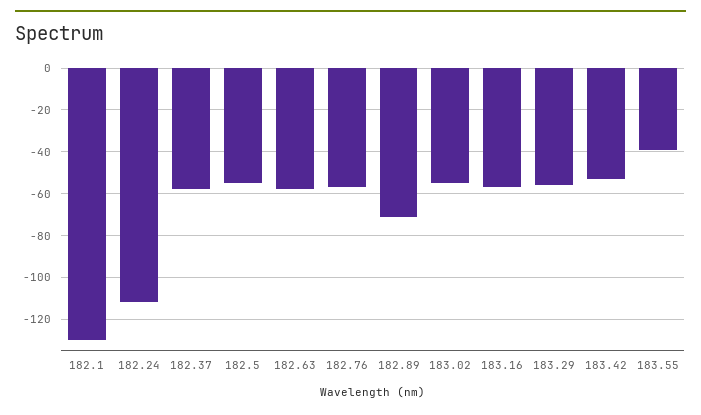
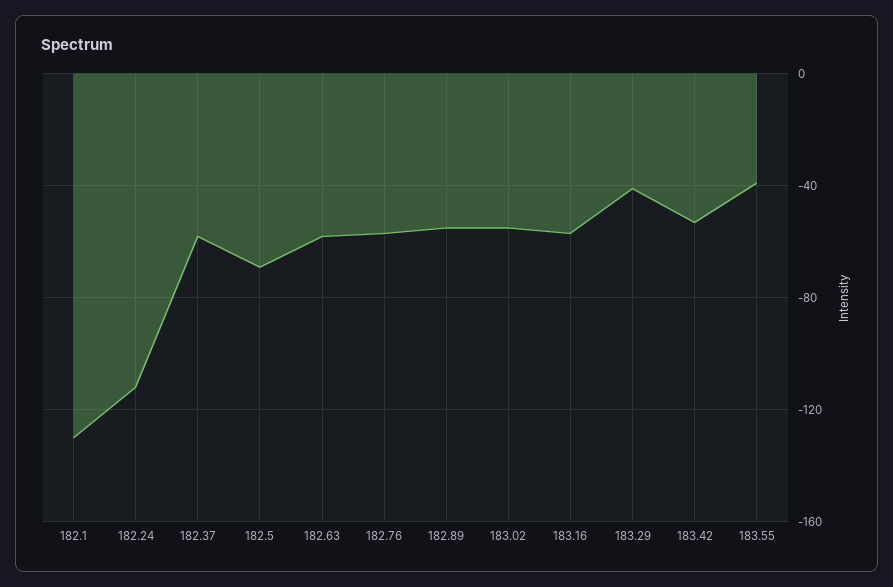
  {
    "182.1": -130,
    "182.24": -110,
    "182.37": -60,
-   "182.5": -55,
+   "182.5": -70,
    "182.63": -60,
    "182.76": -55,
-   "182.89": -70,
+   "182.89": -55,
    "183.02": -55,
    "183.16": -55,
-   "183.29": -55,
+   "183.29": -40,
    "183.42": -55,
    "183.55": -40
  }

